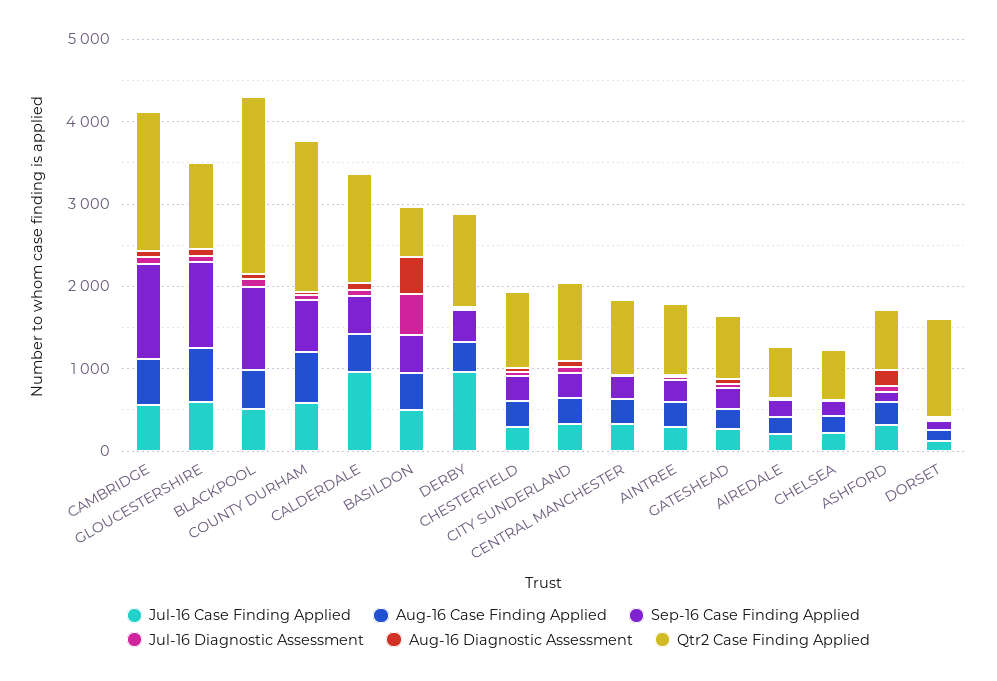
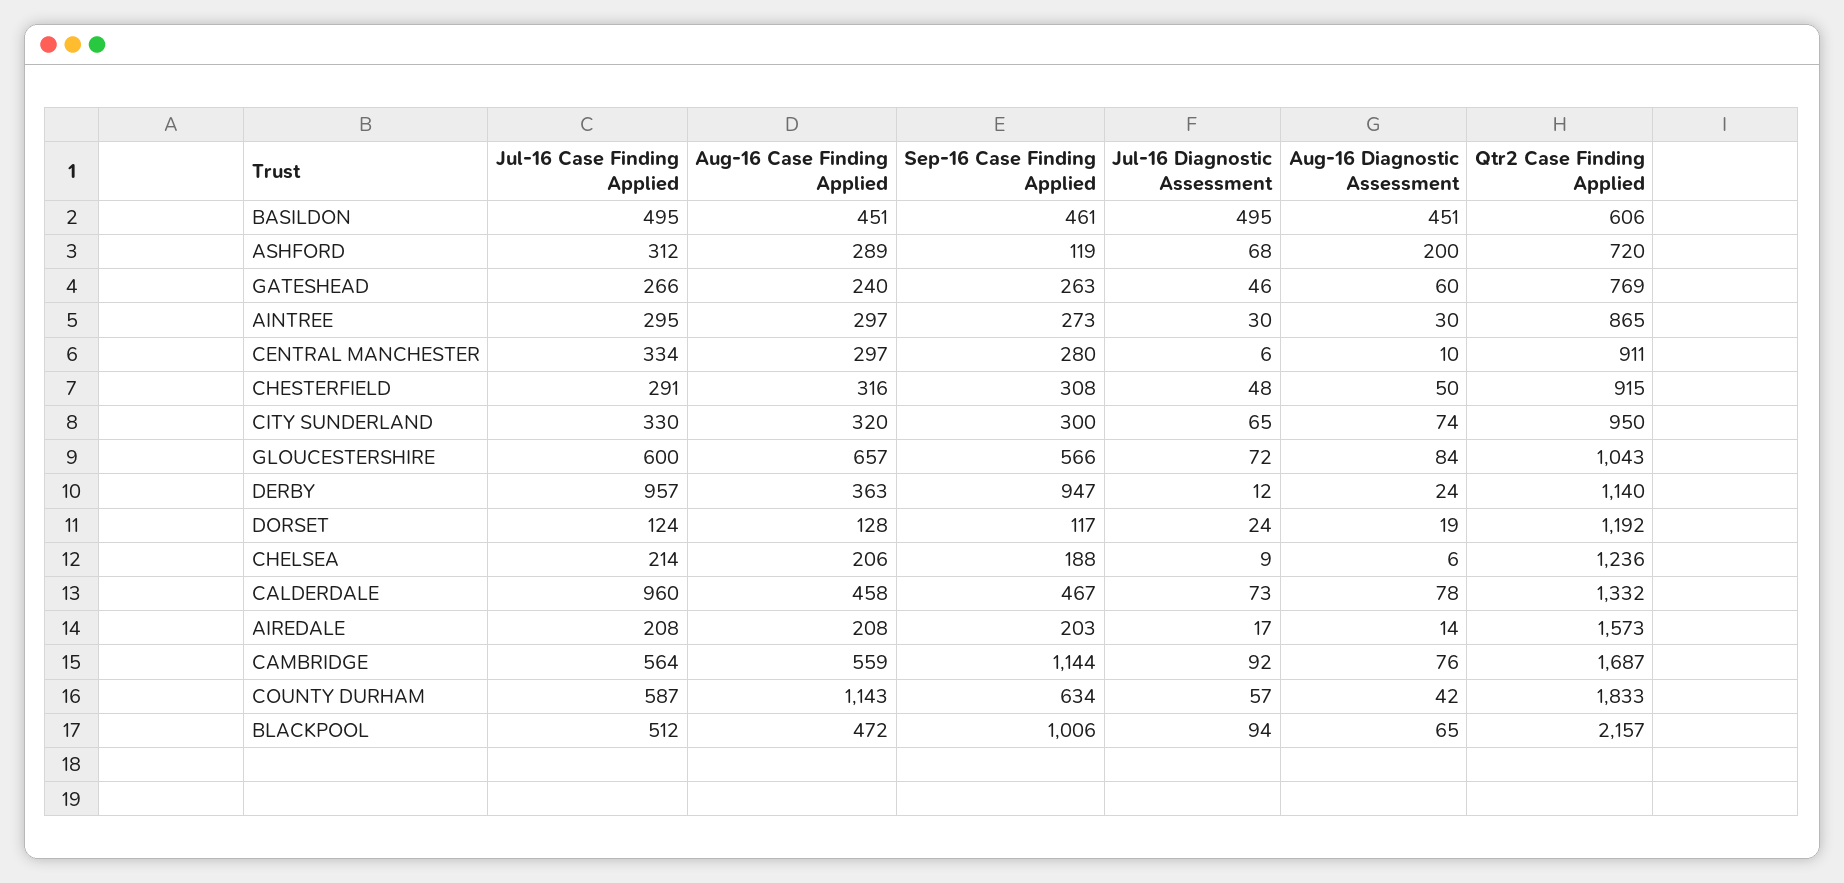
  {
    "Jul-16 Case Finding Applied": {
      "CAMBRIDGE": 564,
      "GLOUCESTERSHIRE": 600,
      "BLACKPOOL": 512,
      "COUNTY DURHAM": 587,
      "CALDERDALE": 960,
      "BASILDON": 495,
      "DERBY": 957,
      "CHESTERFIELD": 291,
      "CITY SUNDERLAND": 330,
      "CENTRAL MANCHESTER": 334,
      "AINTREE": 295,
      "GATESHEAD": 266,
      "AIREDALE": 208,
      "CHELSEA": 214,
      "ASHFORD": 312,
      "DORSET": 124
    },
    "Aug-16 Case Finding Applied": {
      "CAMBRIDGE": 559,
      "GLOUCESTERSHIRE": 657,
      "BLACKPOOL": 472,
-     "COUNTY DURHAM": 600,
+     "COUNTY DURHAM": 1143,
      "CALDERDALE": 458,
      "BASILDON": 451,
      "DERBY": 363,
      "CHESTERFIELD": 316,
      "CITY SUNDERLAND": 320,
      "CENTRAL MANCHESTER": 297,
      "AINTREE": 297,
      "GATESHEAD": 240,
      "AIREDALE": 208,
      "CHELSEA": 206,
      "ASHFORD": 289,
      "DORSET": 128
    },
    "Sep-16 Case Finding Applied": {
      "CAMBRIDGE": 1144,
-     "GLOUCESTERSHIRE": 1000,
+     "GLOUCESTERSHIRE": 566,
      "BLACKPOOL": 1006,
      "COUNTY DURHAM": 634,
      "CALDERDALE": 467,
      "BASILDON": 461,
-     "DERBY": 400,
+     "DERBY": 947,
      "CHESTERFIELD": 308,
      "CITY SUNDERLAND": 300,
      "CENTRAL MANCHESTER": 280,
      "AINTREE": 273,
      "GATESHEAD": 263,
      "AIREDALE": 203,
      "CHELSEA": 188,
      "ASHFORD": 119,
      "DORSET": 117
    },
    "Jul-16 Diagnostic Assessment": {
      "CAMBRIDGE": 92,
      "GLOUCESTERSHIRE": 72,
      "BLACKPOOL": 94,
      "COUNTY DURHAM": 57,
      "CALDERDALE": 73,
      "BASILDON": 495,
      "DERBY": 12,
      "CHESTERFIELD": 48,
      "CITY SUNDERLAND": 65,
      "CENTRAL MANCHESTER": 6,
      "AINTREE": 30,
      "GATESHEAD": 46,
      "AIREDALE": 17,
      "CHELSEA": 9,
      "ASHFORD": 68,
      "DORSET": 24
    },
    "Aug-16 Diagnostic Assessment": {
      "CAMBRIDGE": 76,
      "GLOUCESTERSHIRE": 84,
      "BLACKPOOL": 65,
      "COUNTY DURHAM": 42,
      "CALDERDALE": 78,
      "BASILDON": 451,
      "DERBY": 24,
      "CHESTERFIELD": 50,
      "CITY SUNDERLAND": 74,
      "CENTRAL MANCHESTER": 10,
      "AINTREE": 30,
      "GATESHEAD": 60,
      "AIREDALE": 14,
      "CHELSEA": 6,
      "ASHFORD": 200,
      "DORSET": 19
    },
    "Qtr2 Case Finding Applied": {
      "CAMBRIDGE": 1687,
      "GLOUCESTERSHIRE": 1043,
      "BLACKPOOL": 2157,
      "COUNTY DURHAM": 1833,
      "CALDERDALE": 1332,
      "BASILDON": 606,
      "DERBY": 1140,
      "CHESTERFIELD": 915,
      "CITY SUNDERLAND": 950,
      "CENTRAL MANCHESTER": 911,
      "AINTREE": 865,
      "GATESHEAD": 769,
-     "AIREDALE": 600,
+     "AIREDALE": 1573,
-     "CHELSEA": 600,
+     "CHELSEA": 1236,
      "ASHFORD": 720,
      "DORSET": 1192
    }
  }

